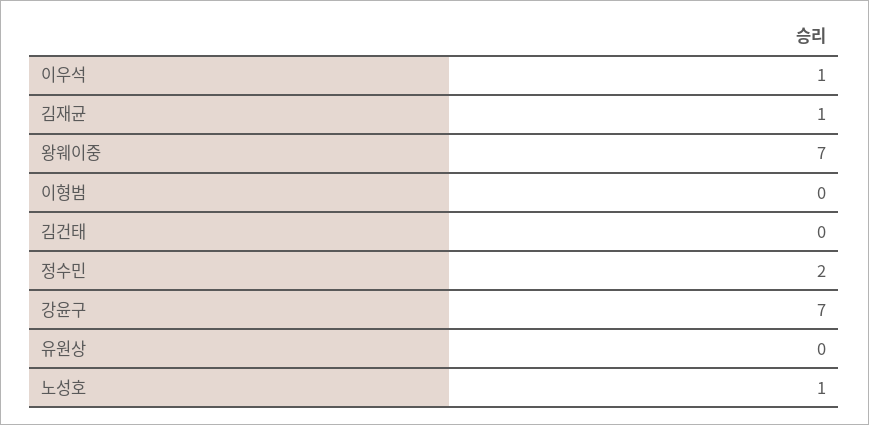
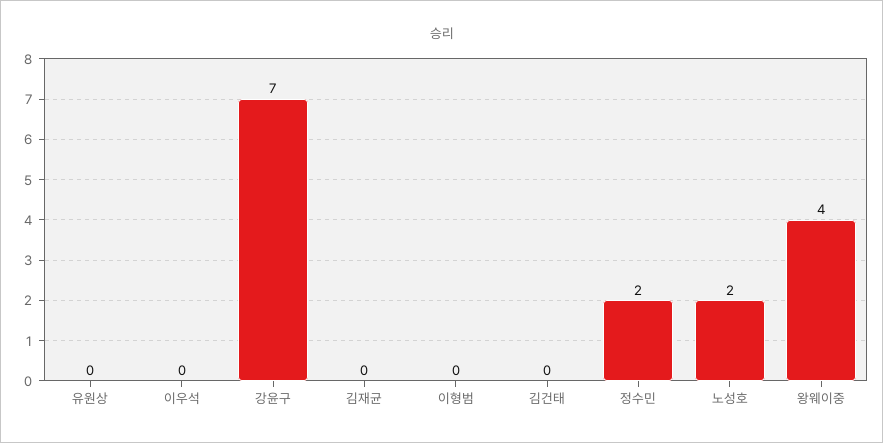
  {
-   "이우석": 1,
+   "이우석": 0,
-   "김재균": 1,
+   "김재균": 0,
-   "왕웨이중": 7,
+   "왕웨이중": 4,
    "이형범": 0,
    "김건태": 0,
    "정수민": 2,
    "강윤구": 7,
    "유원상": 0,
-   "노성호": 1
+   "노성호": 2
  }

